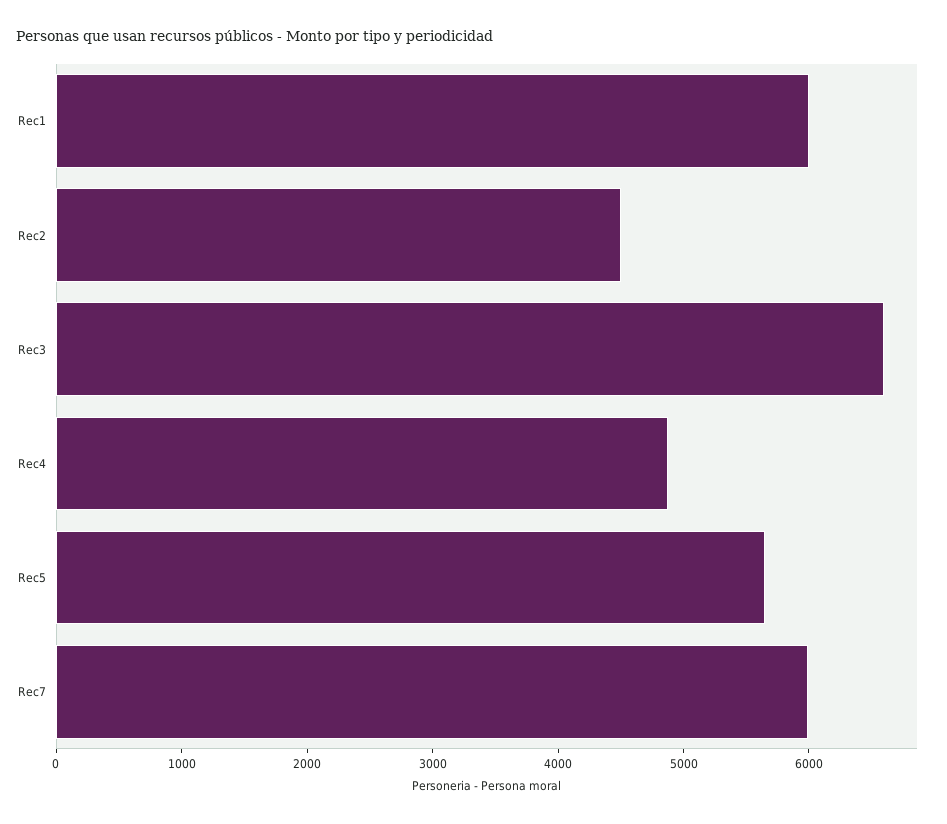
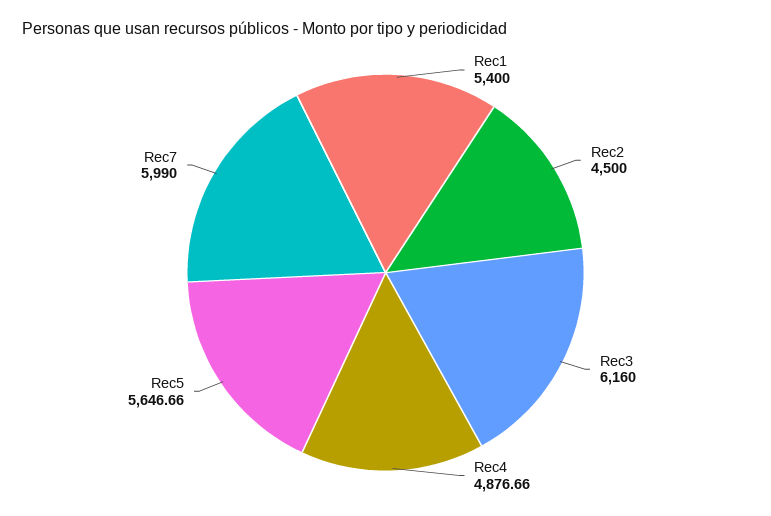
  {
-   "Rec1": 6000,
+   "Rec1": 5400,
    "Rec2": 4500,
-   "Rec3": 6600,
+   "Rec3": 6160,
    "Rec4": 4876.66,
    "Rec5": 5646.66,
    "Rec7": 5990
  }

